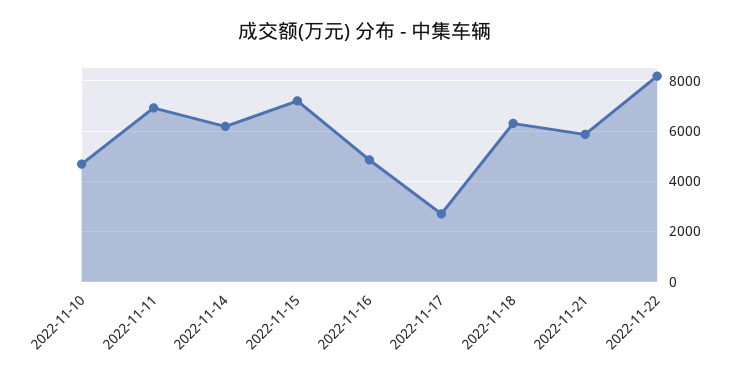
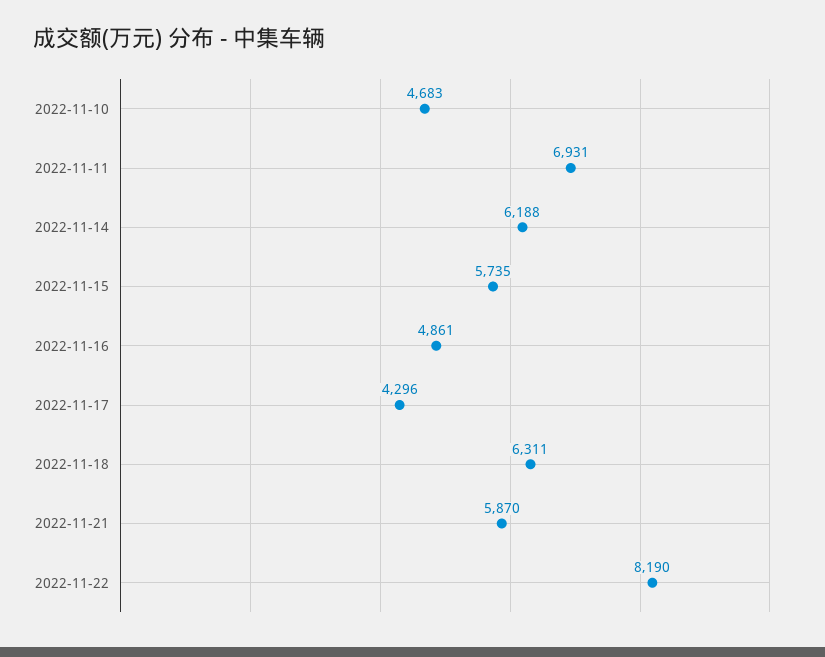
  {
    "2022-11-10": 4683,
    "2022-11-11": 6931,
    "2022-11-14": 6188,
-   "2022-11-15": 7250,
+   "2022-11-15": 5735,
    "2022-11-16": 4861,
-   "2022-11-17": 2750,
+   "2022-11-17": 4296,
    "2022-11-18": 6311,
    "2022-11-21": 5870,
    "2022-11-22": 8190
  }

